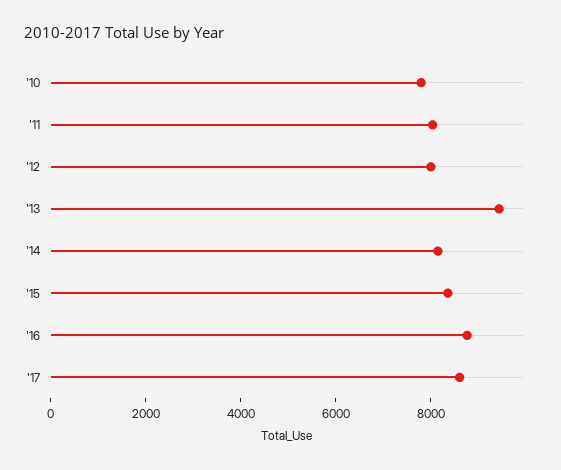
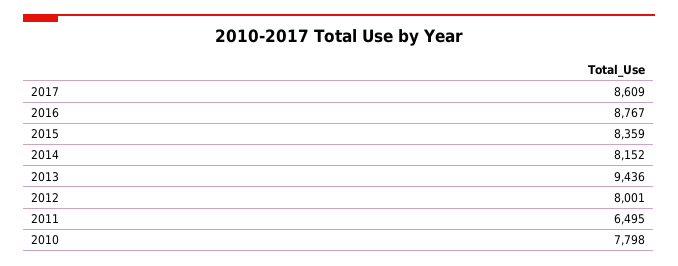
  {
    "'10": 7798,
-   "'11": 8000,
+   "'11": 6495,
    "'12": 8001,
    "'13": 9436,
    "'14": 8152,
    "'15": 8359,
    "'16": 8767,
    "'17": 8609
  }

